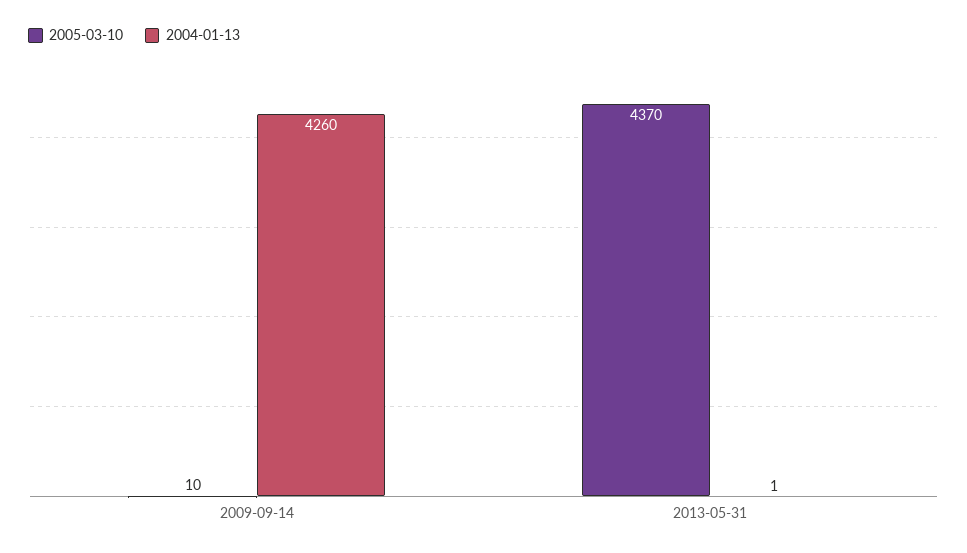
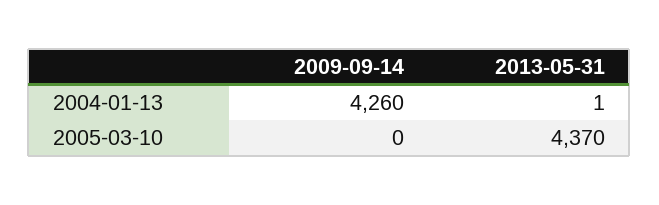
  {
    "2005-03-10": {
-     "2009-09-14": 10,
+     "2009-09-14": 0,
      "2013-05-31": 4370
    },
    "2004-01-13": {
      "2009-09-14": 4260,
      "2013-05-31": 1
    }
  }

